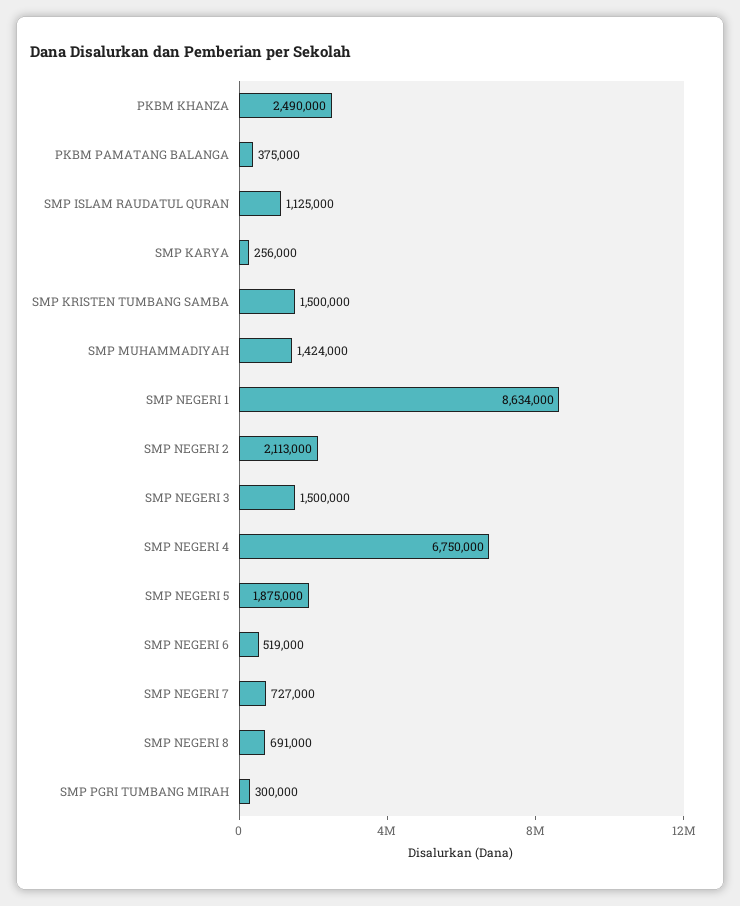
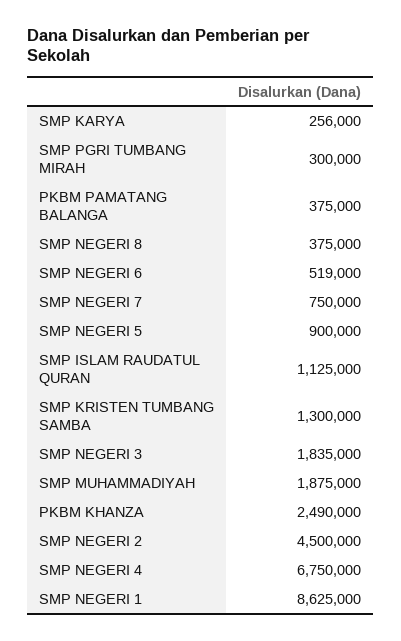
  {
    "PKBM KHANZA": 2490000,
    "PKBM PAMATANG BALANGA": 375000,
    "SMP ISLAM RAUDATUL QURAN": 1125000,
    "SMP KARYA": 256000,
-   "SMP KRISTEN TUMBANG SAMBA": 1500000,
+   "SMP KRISTEN TUMBANG SAMBA": 1300000,
-   "SMP MUHAMMADIYAH": 1424000,
+   "SMP MUHAMMADIYAH": 1875000,
-   "SMP NEGERI 1": 8634000,
+   "SMP NEGERI 1": 8625000,
-   "SMP NEGERI 2": 2113000,
+   "SMP NEGERI 2": 4500000,
-   "SMP NEGERI 3": 1500000,
+   "SMP NEGERI 3": 1835000,
    "SMP NEGERI 4": 6750000,
-   "SMP NEGERI 5": 1875000,
+   "SMP NEGERI 5": 900000,
    "SMP NEGERI 6": 519000,
-   "SMP NEGERI 7": 727000,
+   "SMP NEGERI 7": 750000,
-   "SMP NEGERI 8": 691000,
+   "SMP NEGERI 8": 375000,
    "SMP PGRI TUMBANG MIRAH": 300000
  }

